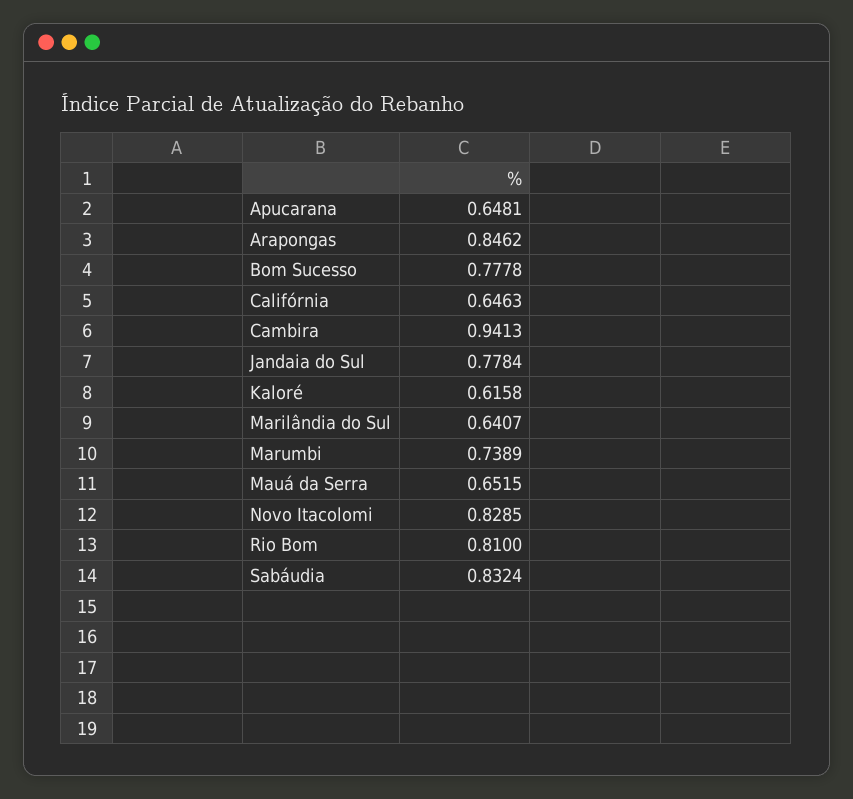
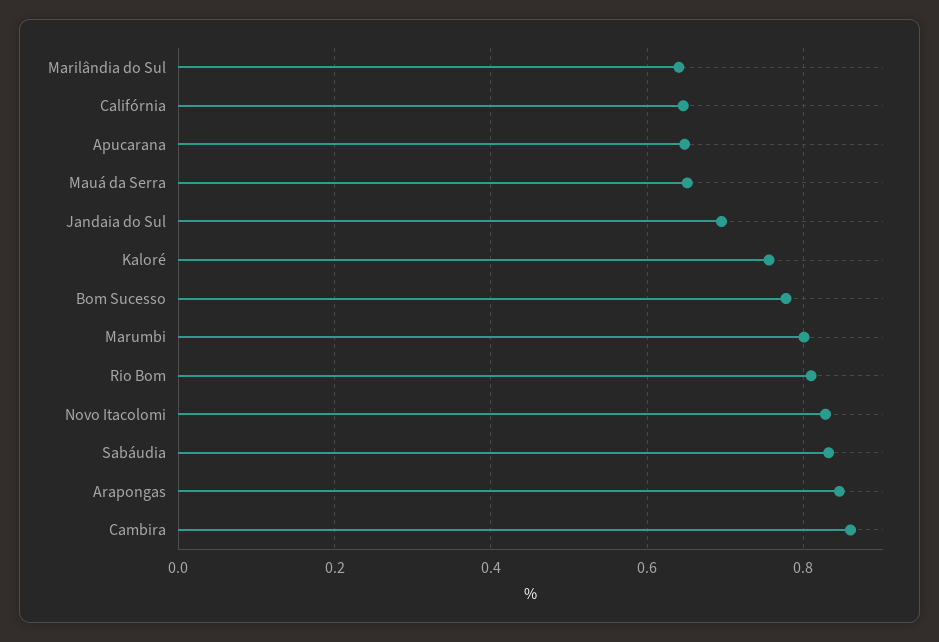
  {
    "Apucarana": 0.6481,
    "Arapongas": 0.8462,
    "Bom Sucesso": 0.7778,
    "Califórnia": 0.6463,
-   "Cambira": 0.9413,
+   "Cambira": 0.86,
-   "Jandaia do Sul": 0.7784,
+   "Jandaia do Sul": 0.7,
-   "Kaloré": 0.6158,
+   "Kaloré": 0.76,
    "Marilândia do Sul": 0.6407,
-   "Marumbi": 0.7389,
+   "Marumbi": 0.8,
    "Mauá da Serra": 0.6515,
    "Novo Itacolomi": 0.8285,
    "Rio Bom": 0.81,
    "Sabáudia": 0.8324
  }

